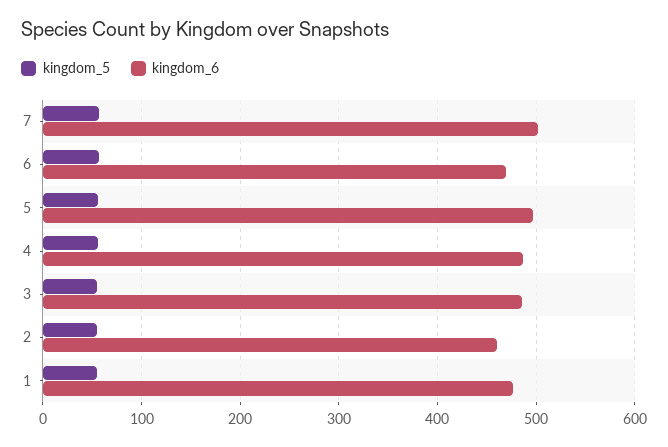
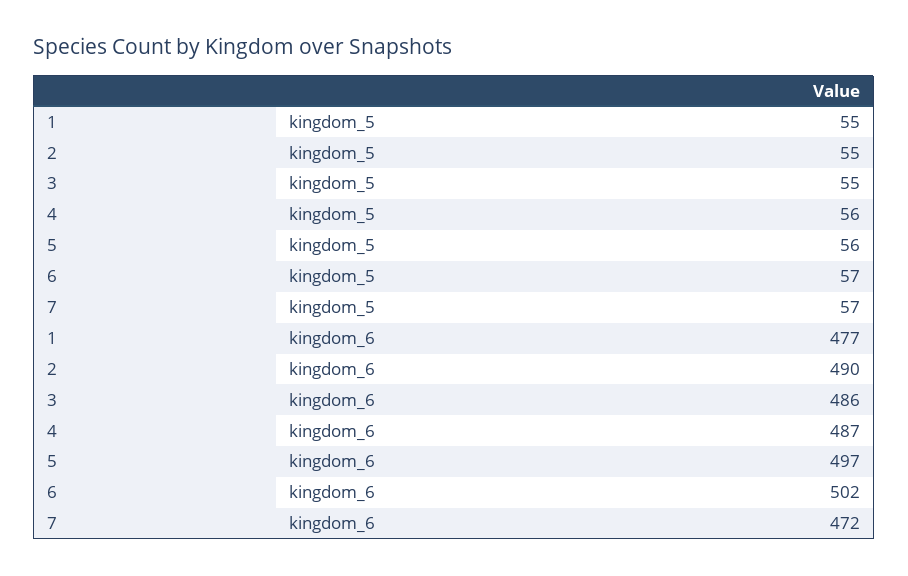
  {
    "kingdom_5": {
      "7": 57,
      "6": 57,
      "5": 56,
      "4": 56,
      "3": 55,
      "2": 55,
      "1": 55
    },
    "kingdom_6": {
-     "7": 500,
+     "7": 472,
-     "6": 470,
+     "6": 502,
      "5": 497,
      "4": 487,
      "3": 486,
-     "2": 460,
+     "2": 490,
      "1": 477
    }
  }

